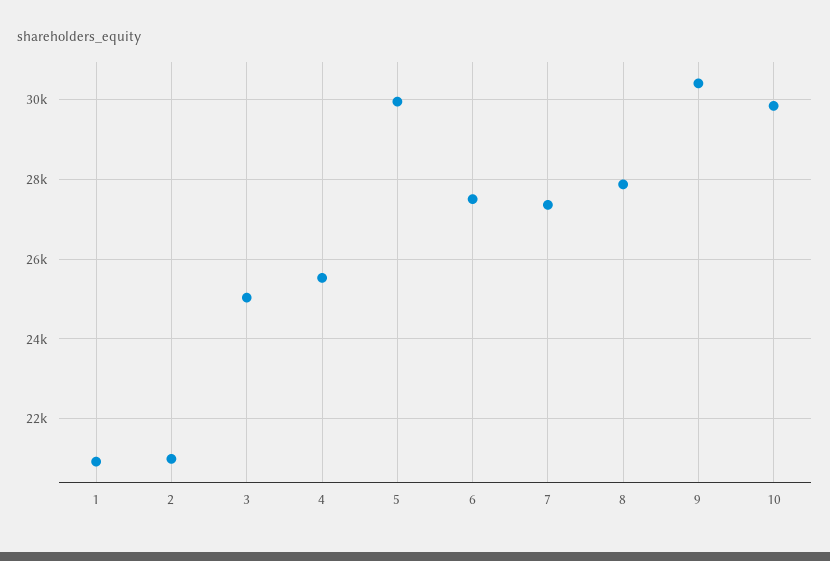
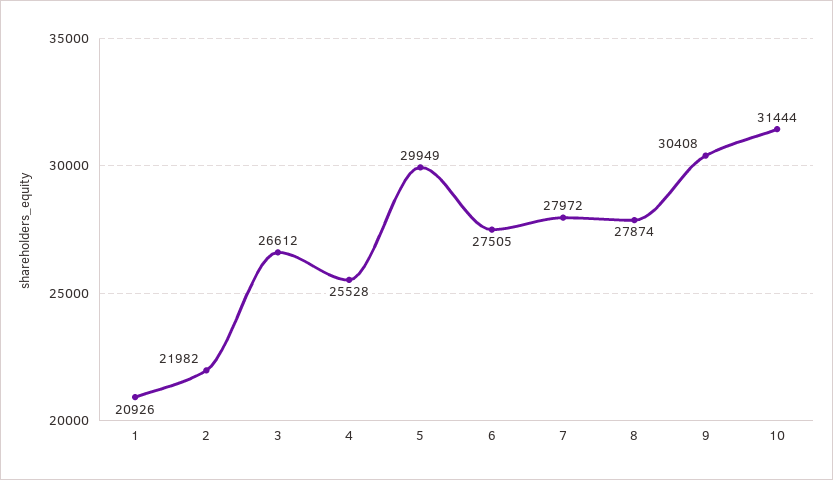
  {
    "1": 20926,
-   "2": 21000,
+   "2": 21982,
-   "3": 25000,
+   "3": 26612,
    "4": 25528,
    "5": 29949,
    "6": 27505,
-   "7": 27400,
+   "7": 27972,
    "8": 27874,
    "9": 30408,
-   "10": 29800
+   "10": 31444
  }

